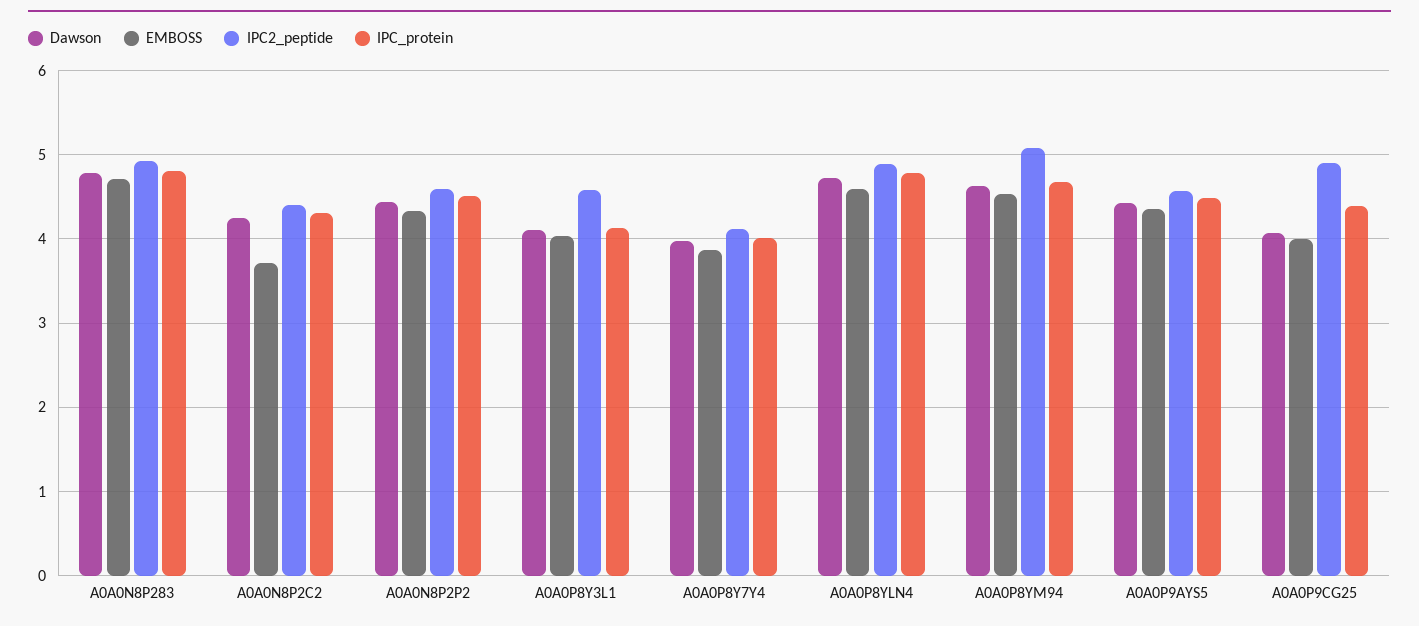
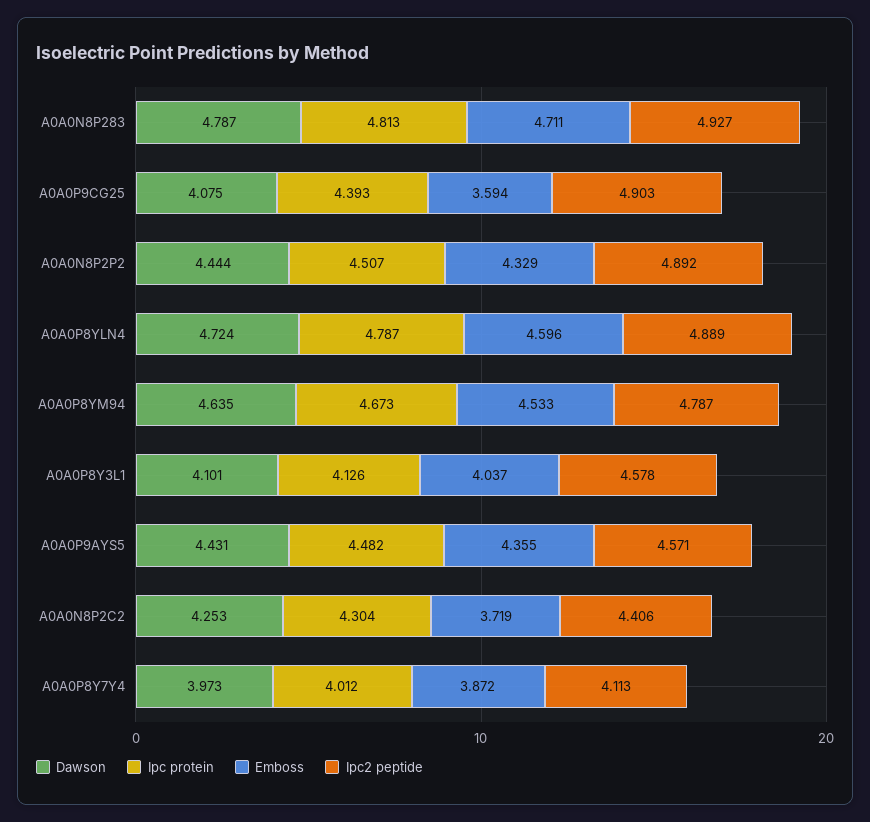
  {
    "Dawson": {
      "A0A0N8P283": 4.787,
      "A0A0N8P2C2": 4.253,
      "A0A0N8P2P2": 4.444,
      "A0A0P8Y3L1": 4.101,
      "A0A0P8Y7Y4": 3.973,
      "A0A0P8YLN4": 4.724,
      "A0A0P8YM94": 4.635,
      "A0A0P9AYS5": 4.431,
      "A0A0P9CG25": 4.075
    },
    "EMBOSS": {
      "A0A0N8P283": 4.711,
      "A0A0N8P2C2": 3.719,
      "A0A0N8P2P2": 4.329,
      "A0A0P8Y3L1": 4.037,
      "A0A0P8Y7Y4": 3.872,
      "A0A0P8YLN4": 4.596,
      "A0A0P8YM94": 4.533,
      "A0A0P9AYS5": 4.355,
-     "A0A0P9CG25": 4
+     "A0A0P9CG25": 3.594
    },
    "IPC2_peptide": {
      "A0A0N8P283": 4.927,
      "A0A0N8P2C2": 4.406,
-     "A0A0N8P2P2": 4.6,
+     "A0A0N8P2P2": 4.892,
      "A0A0P8Y3L1": 4.578,
      "A0A0P8Y7Y4": 4.113,
      "A0A0P8YLN4": 4.889,
-     "A0A0P8YM94": 5.1,
+     "A0A0P8YM94": 4.787,
      "A0A0P9AYS5": 4.571,
      "A0A0P9CG25": 4.903
    },
    "IPC_protein": {
      "A0A0N8P283": 4.813,
      "A0A0N8P2C2": 4.304,
      "A0A0N8P2P2": 4.507,
      "A0A0P8Y3L1": 4.126,
      "A0A0P8Y7Y4": 4.012,
      "A0A0P8YLN4": 4.787,
      "A0A0P8YM94": 4.673,
      "A0A0P9AYS5": 4.482,
      "A0A0P9CG25": 4.393
    }
  }

